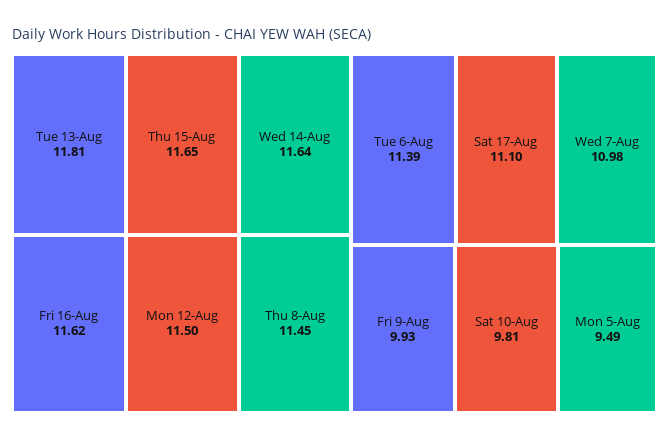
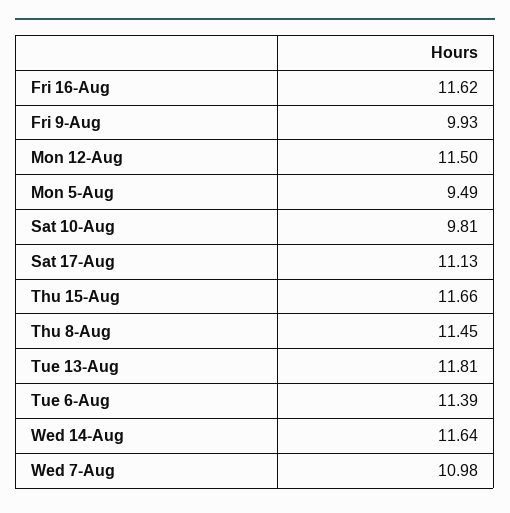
  {
    "Tue 13-Aug": 11.81,
-   "Thu 15-Aug": 11.65,
+   "Thu 15-Aug": 11.66,
    "Wed 14-Aug": 11.64,
    "Fri 16-Aug": 11.62,
    "Mon 12-Aug": 11.5,
    "Thu 8-Aug": 11.45,
    "Tue 6-Aug": 11.39,
-   "Sat 17-Aug": 11.1,
+   "Sat 17-Aug": 11.13,
    "Wed 7-Aug": 10.98,
    "Fri 9-Aug": 9.93,
    "Sat 10-Aug": 9.81,
    "Mon 5-Aug": 9.49
  }

